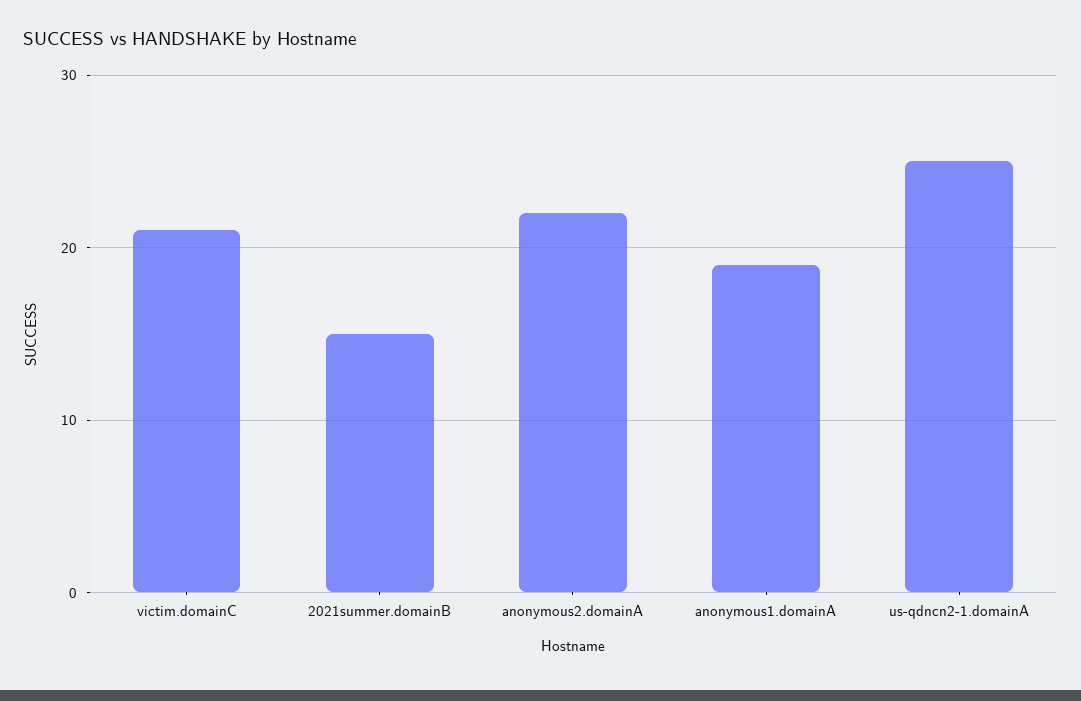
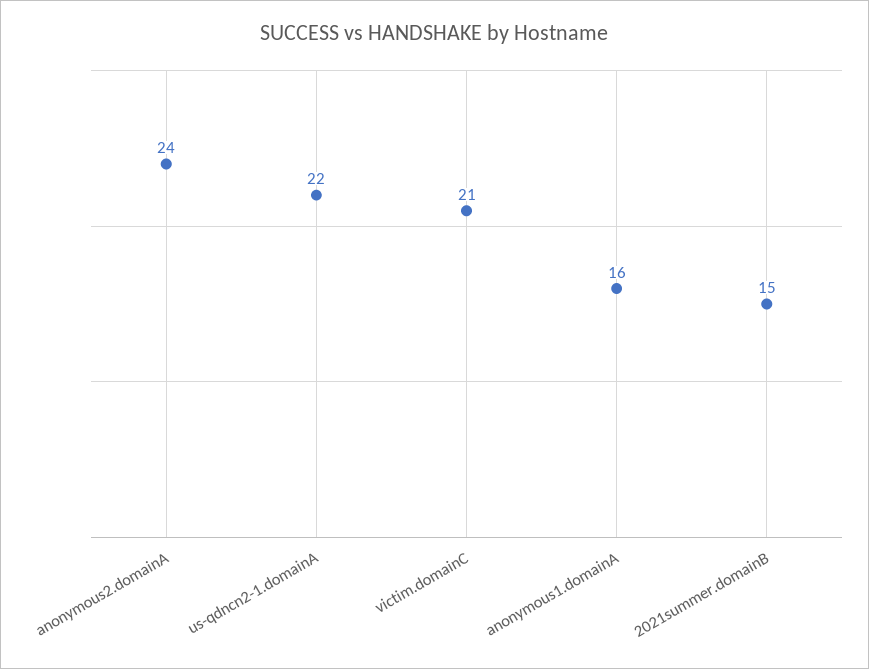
  {
    "victim.domainC": 21,
    "2021summer.domainB": 15,
-   "anonymous2.domainA": 22,
+   "anonymous2.domainA": 24,
-   "anonymous1.domainA": 19,
+   "anonymous1.domainA": 16,
-   "us-qdncn2-1.domainA": 25
+   "us-qdncn2-1.domainA": 22
  }

